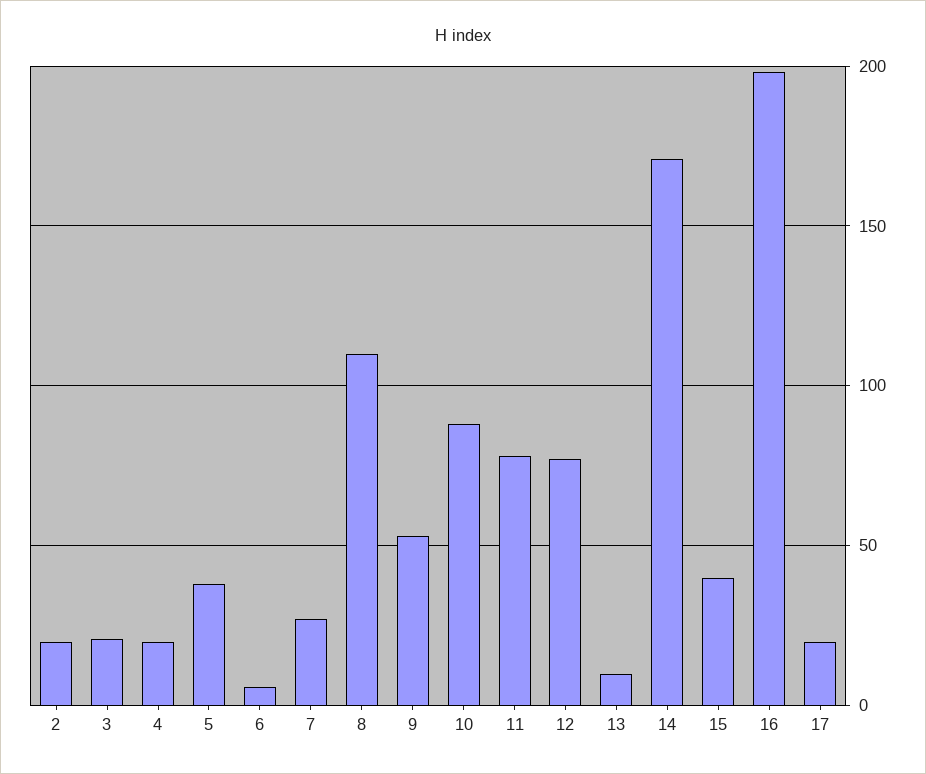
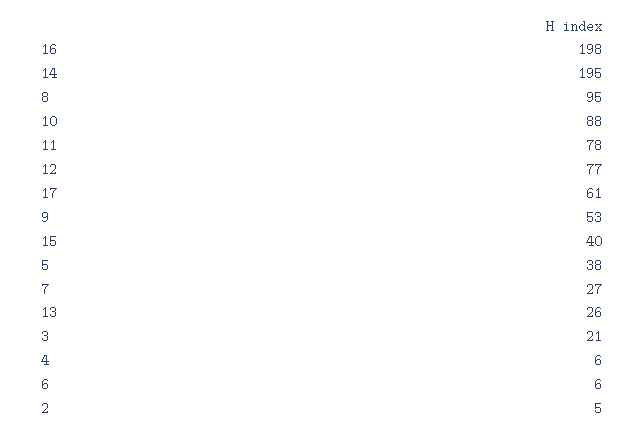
  {
-   "2": 20,
+   "2": 5,
    "3": 21,
-   "4": 20,
+   "4": 6,
    "5": 38,
    "6": 6,
    "7": 27,
-   "8": 110,
+   "8": 95,
    "9": 53,
    "10": 88,
    "11": 78,
    "12": 77,
-   "13": 10,
+   "13": 26,
-   "14": 170,
+   "14": 195,
    "15": 40,
    "16": 198,
-   "17": 20
+   "17": 61
  }

